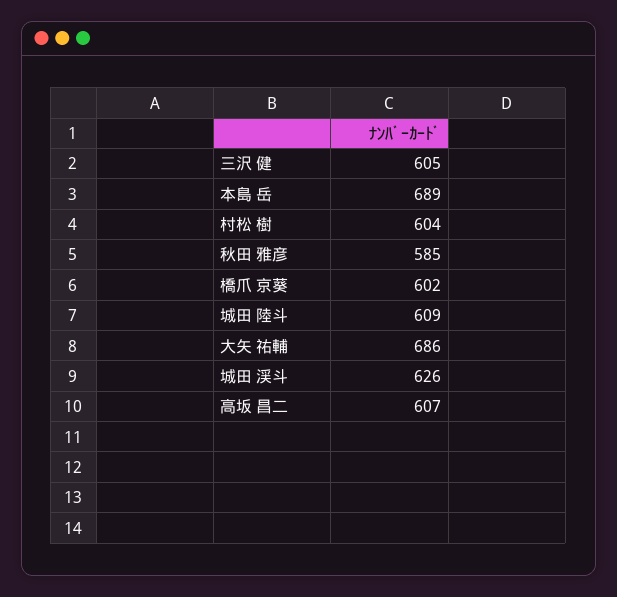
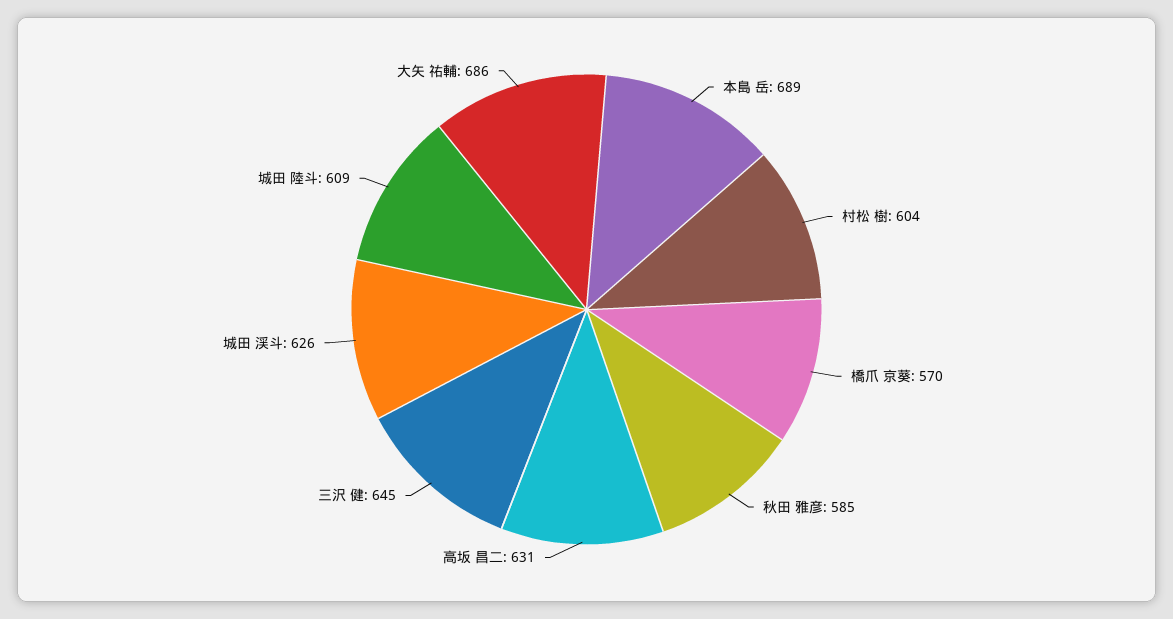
  {
-   "三沢 健": 605,
+   "三沢 健": 645,
    "本島 岳": 689,
    "村松 樹": 604,
    "秋田 雅彦": 585,
-   "橋爪 京葵": 602,
+   "橋爪 京葵": 570,
    "城田 陸斗": 609,
    "大矢 祐輔": 686,
    "城田 渓斗": 626,
-   "高坂 昌二": 607
+   "高坂 昌二": 631
  }

